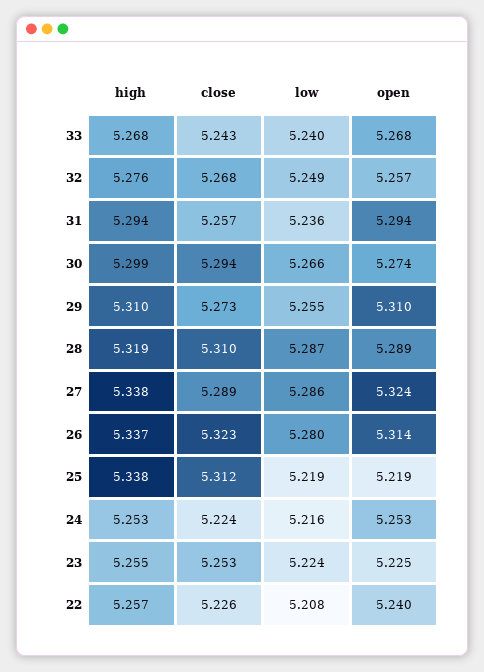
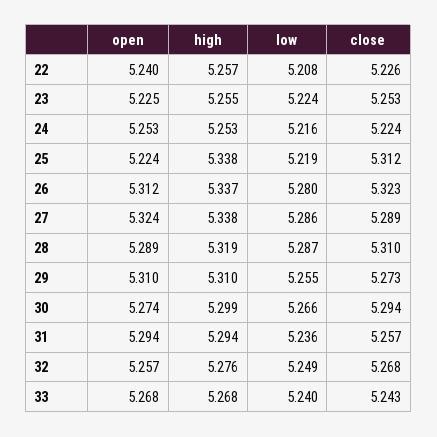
  {
    "high": {
      "33": 5.268,
      "32": 5.276,
      "31": 5.294,
      "30": 5.299,
      "29": 5.31,
      "28": 5.319,
      "27": 5.338,
      "26": 5.337,
      "25": 5.338,
      "24": 5.253,
      "23": 5.255,
      "22": 5.257
    },
    "close": {
      "33": 5.243,
      "32": 5.268,
      "31": 5.257,
      "30": 5.294,
      "29": 5.273,
      "28": 5.31,
      "27": 5.289,
      "26": 5.323,
      "25": 5.312,
      "24": 5.224,
      "23": 5.253,
      "22": 5.226
    },
    "low": {
      "33": 5.24,
      "32": 5.249,
      "31": 5.236,
      "30": 5.266,
      "29": 5.255,
      "28": 5.287,
      "27": 5.286,
      "26": 5.28,
      "25": 5.219,
      "24": 5.216,
      "23": 5.224,
      "22": 5.208
    },
    "open": {
      "33": 5.268,
      "32": 5.257,
      "31": 5.294,
      "30": 5.274,
      "29": 5.31,
      "28": 5.289,
      "27": 5.324,
-     "26": 5.314,
+     "26": 5.312,
-     "25": 5.219,
+     "25": 5.224,
      "24": 5.253,
      "23": 5.225,
      "22": 5.24
    }
  }

